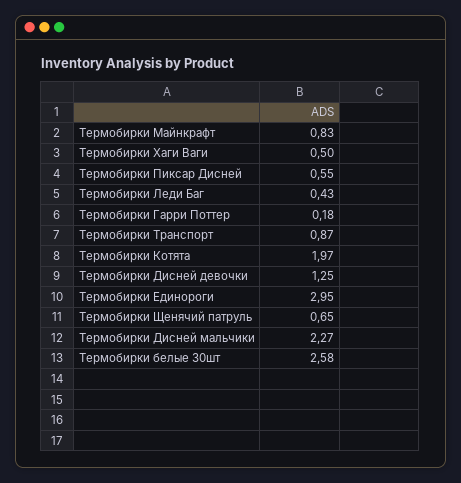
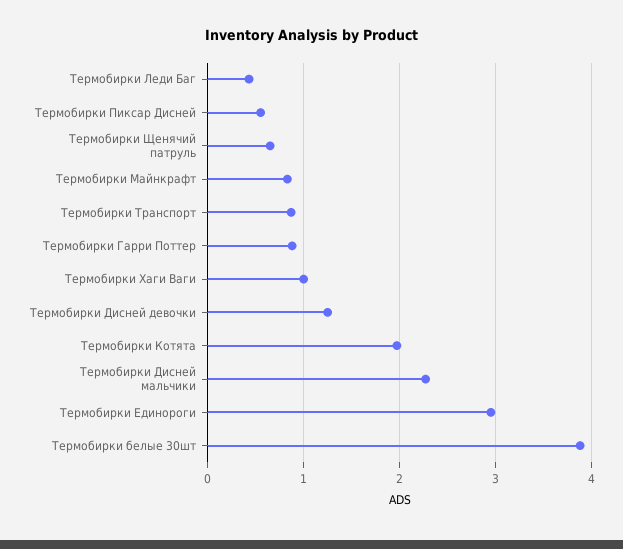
  {
    "Термобирки Майнкрафт": 0.83,
-   "Термобирки Хаги Ваги": 0.5,
+   "Термобирки Хаги Ваги": 1,
    "Термобирки Пиксар Дисней": 0.55,
    "Термобирки Леди Баг": 0.43,
-   "Термобирки Гарри Поттер": 0.18,
+   "Термобирки Гарри Поттер": 0.9,
    "Термобирки Транспорт": 0.87,
    "Термобирки Котята": 1.97,
    "Термобирки Дисней девочки": 1.25,
    "Термобирки Единороги": 2.95,
    "Термобирки Щенячий патруль": 0.65,
    "Термобирки Дисней мальчики": 2.27,
-   "Термобирки белые 30шт": 2.58
+   "Термобирки белые 30шт": 3.9
  }

